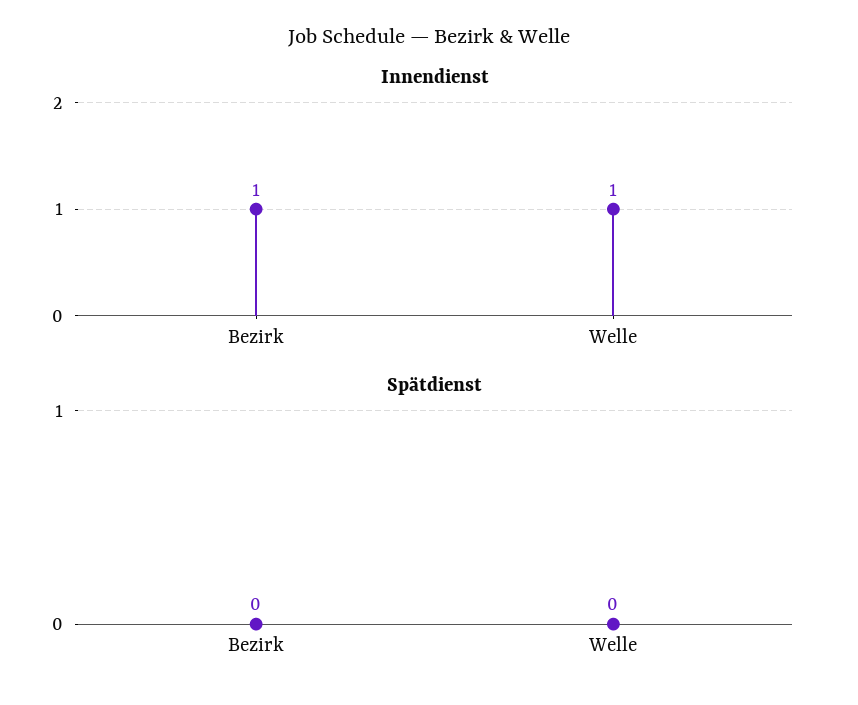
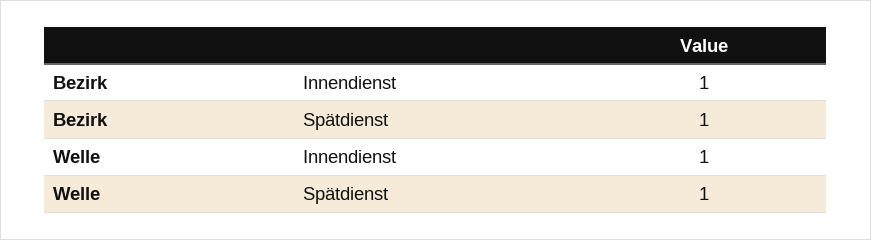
  {
    "Innendienst": {
      "Bezirk": 1,
      "Welle": 1
    },
    "Spätdienst": {
-     "Bezirk": 0,
+     "Bezirk": 1,
-     "Welle": 0
+     "Welle": 1
    }
  }

